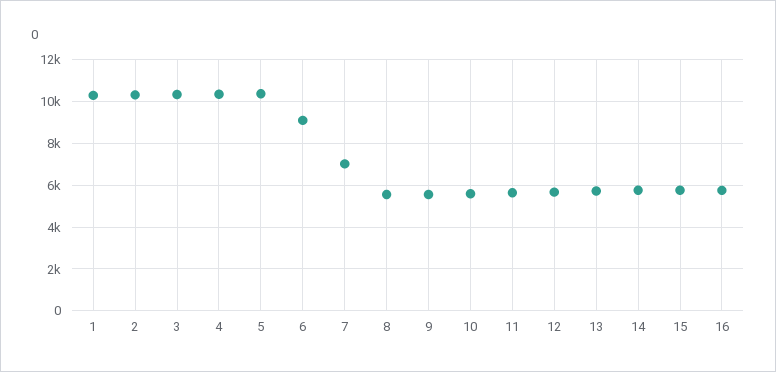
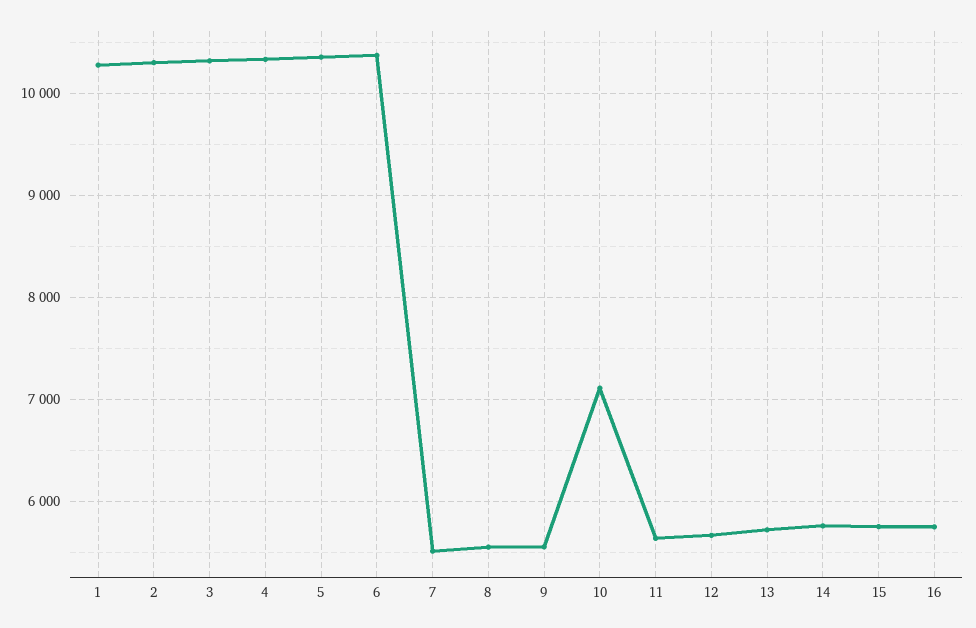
  {
    "1": 10300,
    "2": 10300,
    "3": 10300,
    "4": 10300,
    "5": 10400,
-   "6": 9000,
+   "6": 10400,
-   "7": 7000,
+   "7": 5500,
    "8": 5500,
    "9": 5600,
-   "10": 5500,
+   "10": 7100,
    "11": 5600,
    "12": 5700,
    "13": 5700,
    "14": 5800,
    "15": 5800,
    "16": 5700
  }

